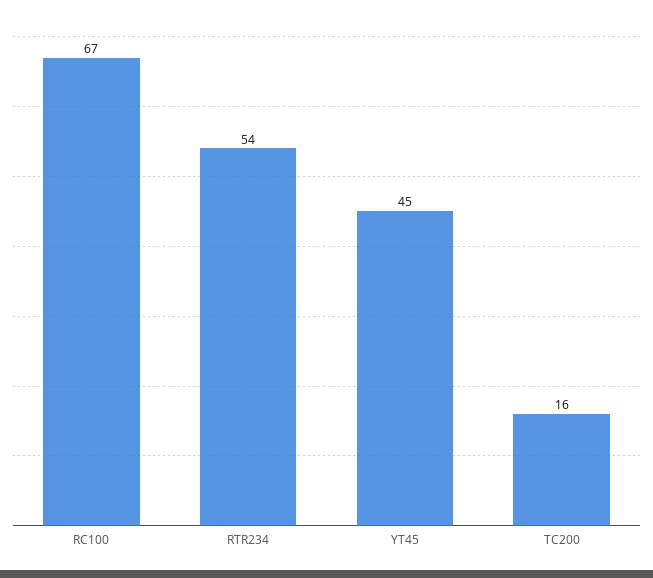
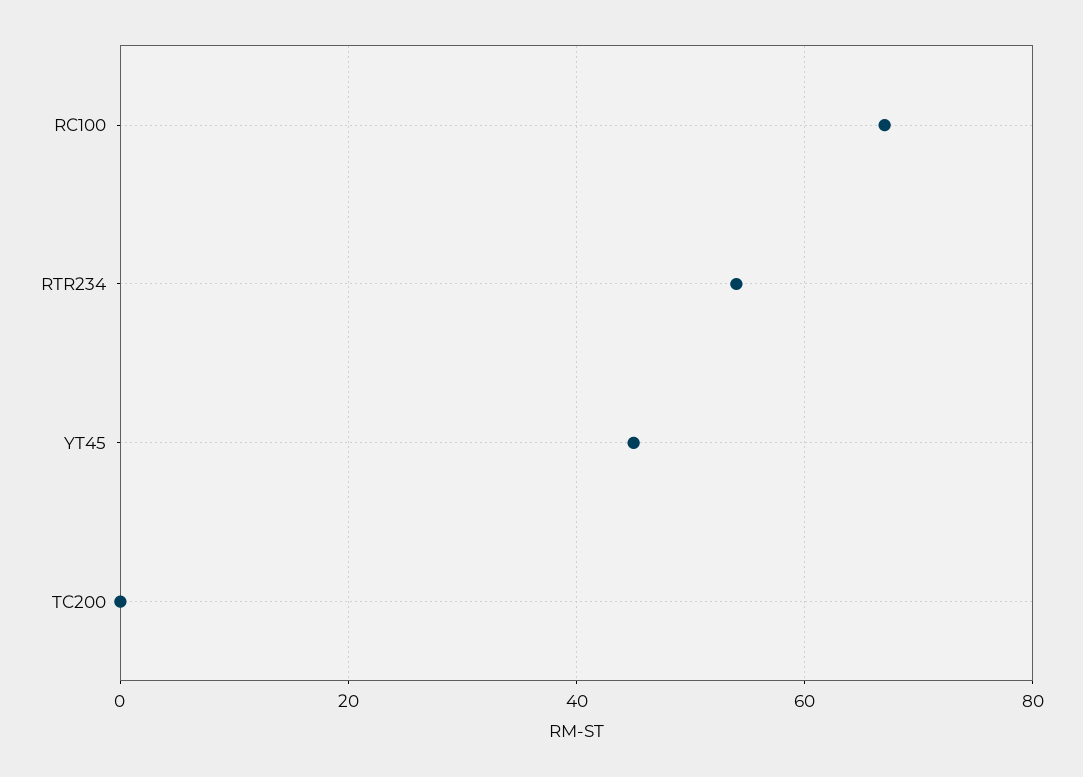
  {
    "RC100": 67,
    "RTR234": 54,
    "YT45": 45,
-   "TC200": 16
+   "TC200": 0
  }

